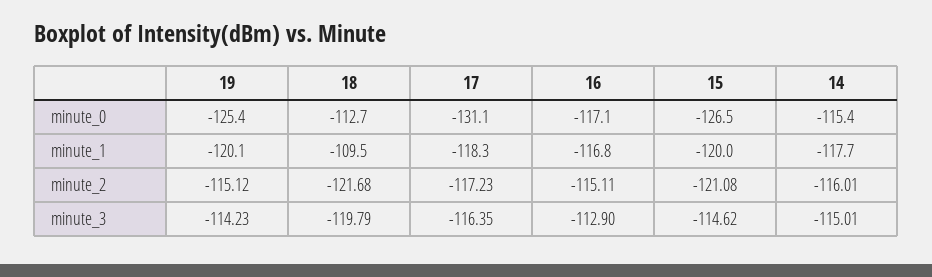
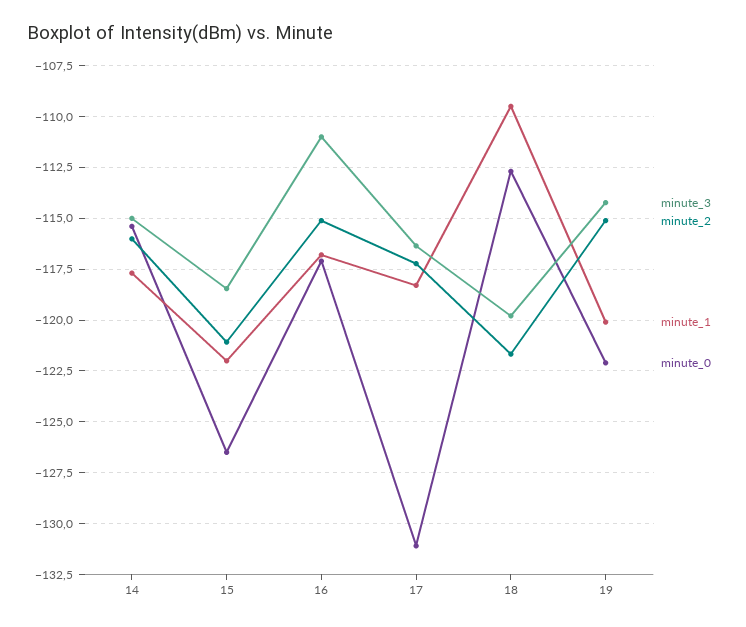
  {
    "minute_0": {
-     "19": -125.4,
+     "19": -122,
      "18": -112.7,
      "17": -131.1,
      "16": -117.1,
      "15": -126.5,
      "14": -115.4
    },
    "minute_1": {
      "19": -120.1,
      "18": -109.5,
      "17": -118.3,
      "16": -116.8,
-     "15": -120,
+     "15": -122,
      "14": -117.7
    },
    "minute_2": {
      "19": -115.12,
      "18": -121.68,
      "17": -117.23,
      "16": -115.11,
      "15": -121.08,
      "14": -116.01
    },
    "minute_3": {
      "19": -114.23,
      "18": -119.79,
      "17": -116.35,
-     "16": -112.9,
+     "16": -111,
-     "15": -114.62,
+     "15": -118.5,
      "14": -115.01
    }
  }

